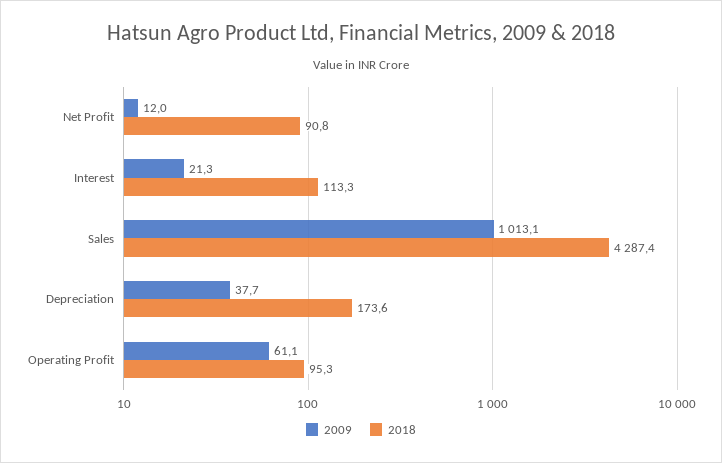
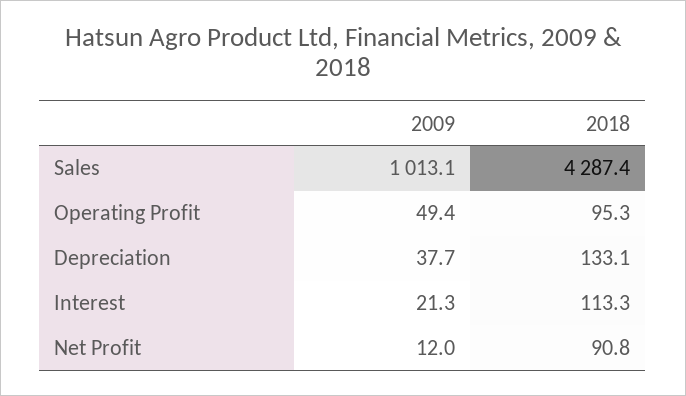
  {
    "2009": {
      "Net Profit": 12,
      "Interest": 21.3,
      "Sales": 1013.1,
      "Depreciation": 37.7,
-     "Operating Profit": 61.1
+     "Operating Profit": 49.4
    },
    "2018": {
      "Net Profit": 90.8,
      "Interest": 113.3,
      "Sales": 4287.4,
-     "Depreciation": 173.6,
+     "Depreciation": 133.1,
      "Operating Profit": 95.3
    }
  }

